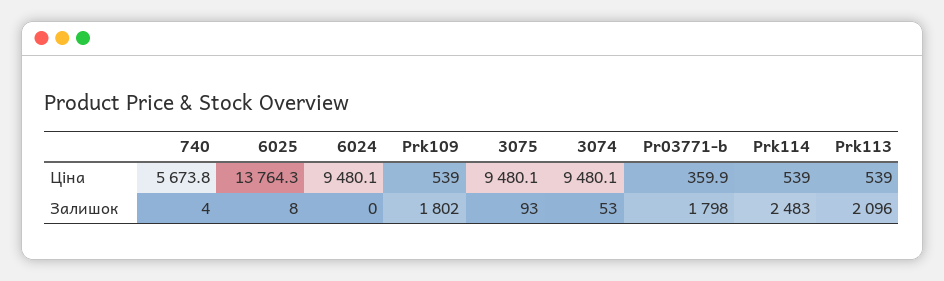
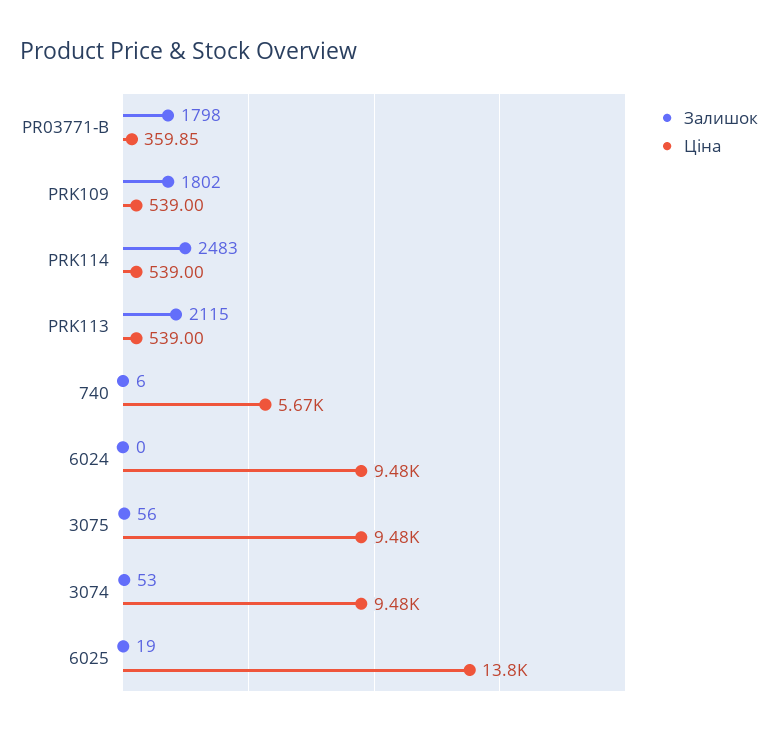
  {
    "Ціна": {
      "740": 5673.8,
      "6025": 13764.3,
      "6024": 9480.1,
      "Prk109": 539,
      "3075": 9480.1,
      "3074": 9480.1,
      "Pr03771-b": 359.85,
      "Prk114": 539,
      "Prk113": 539
    },
    "Залишок": {
-     "740": 4,
+     "740": 6,
-     "6025": 8,
+     "6025": 19,
      "6024": 0,
      "Prk109": 1802,
-     "3075": 93,
+     "3075": 56,
      "3074": 53,
      "Pr03771-b": 1798,
      "Prk114": 2483,
-     "Prk113": 2096
+     "Prk113": 2115
    }
  }

